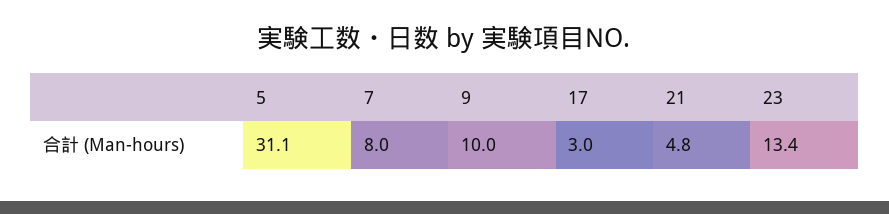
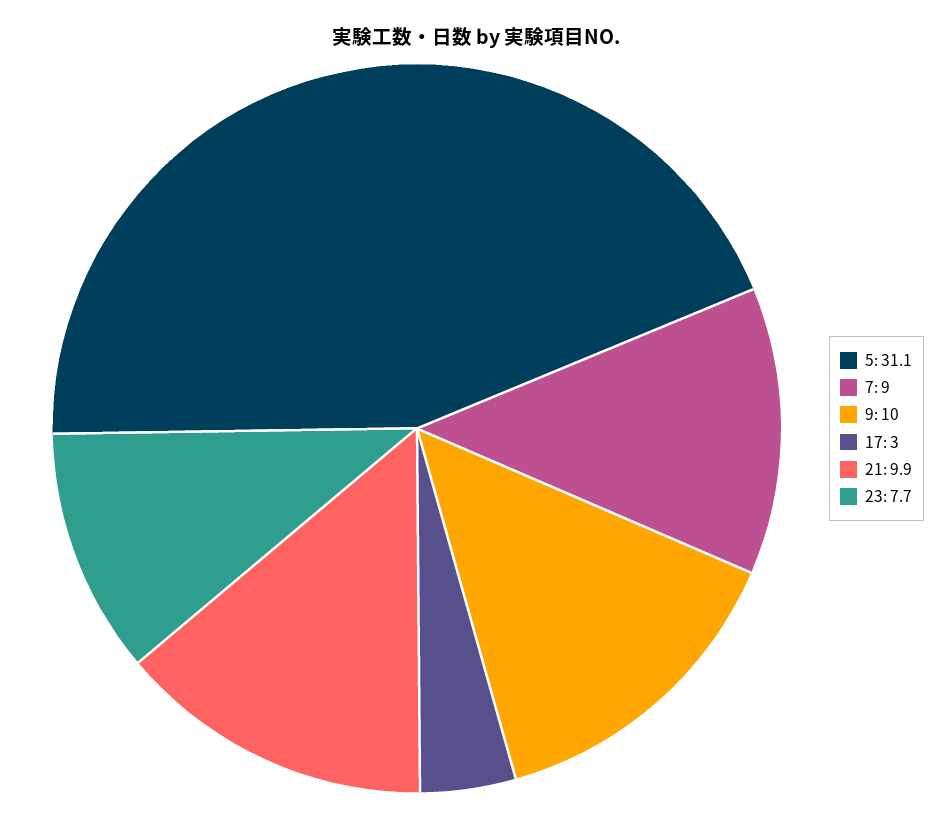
  {
    "5": 31.1,
-   "7": 8,
+   "7": 9,
    "9": 10,
    "17": 3,
-   "21": 4.8,
+   "21": 9.9,
-   "23": 13.4
+   "23": 7.7
  }

